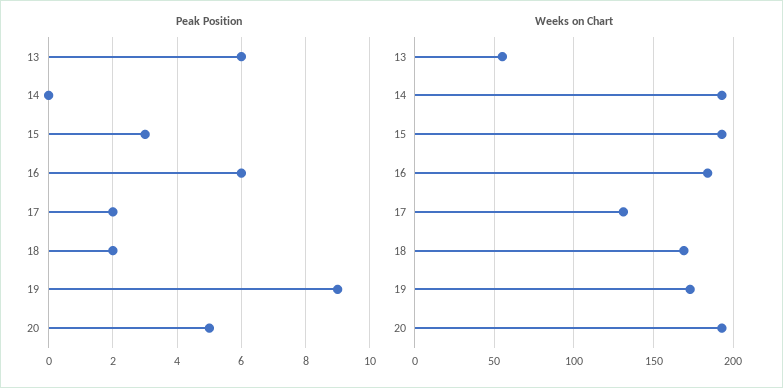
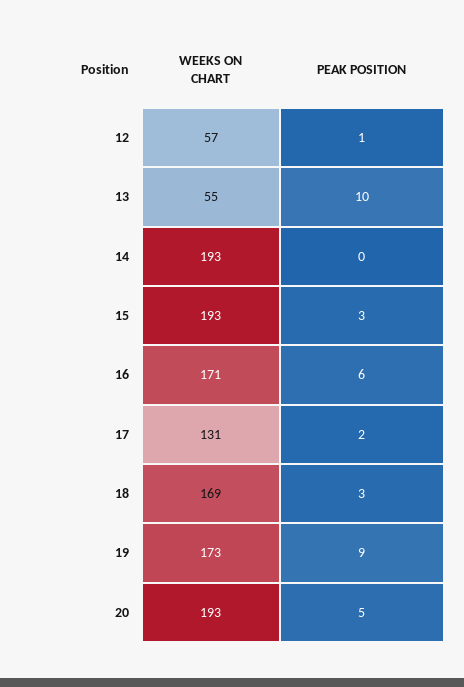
  {
    "Peak Position": {
-     "13": 6,
+     "13": 10,
      "14": 0,
      "15": 3,
      "16": 6,
      "17": 2,
-     "18": 2,
+     "18": 3,
      "19": 9,
-     "20": 5
+     "20": 5,
+     "12": 1
    },
    "Weeks on Chart": {
      "13": 55,
      "14": 193,
      "15": 193,
-     "16": 185,
+     "16": 171,
      "17": 131,
      "18": 169,
      "19": 173,
-     "20": 193
+     "20": 193,
+     "12": 57
    }
  }

